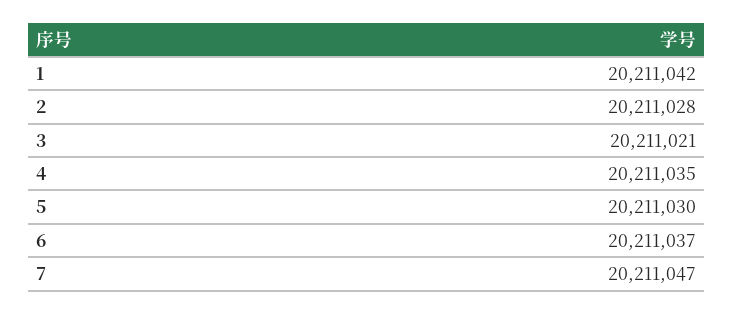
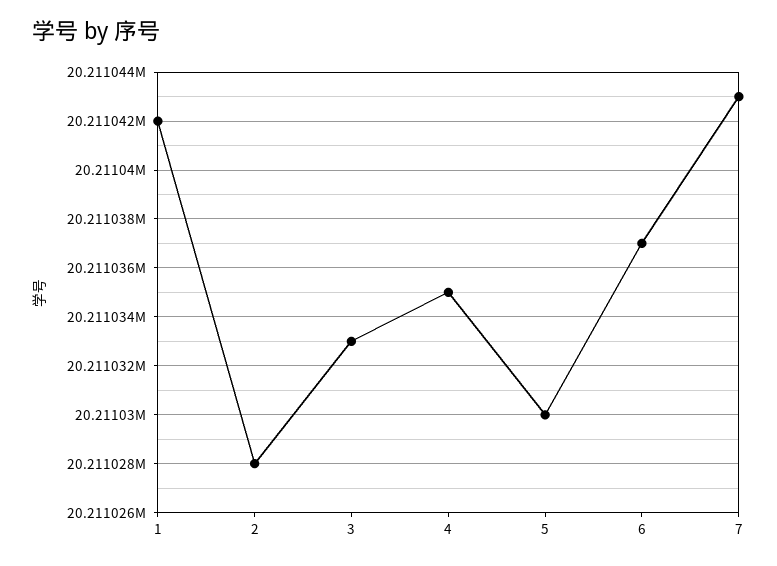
  {
    "1": 20211042,
    "2": 20211028,
-   "3": 20211021,
+   "3": 20211033,
    "4": 20211035,
    "5": 20211030,
    "6": 20211037,
-   "7": 20211047
+   "7": 20211043
  }

